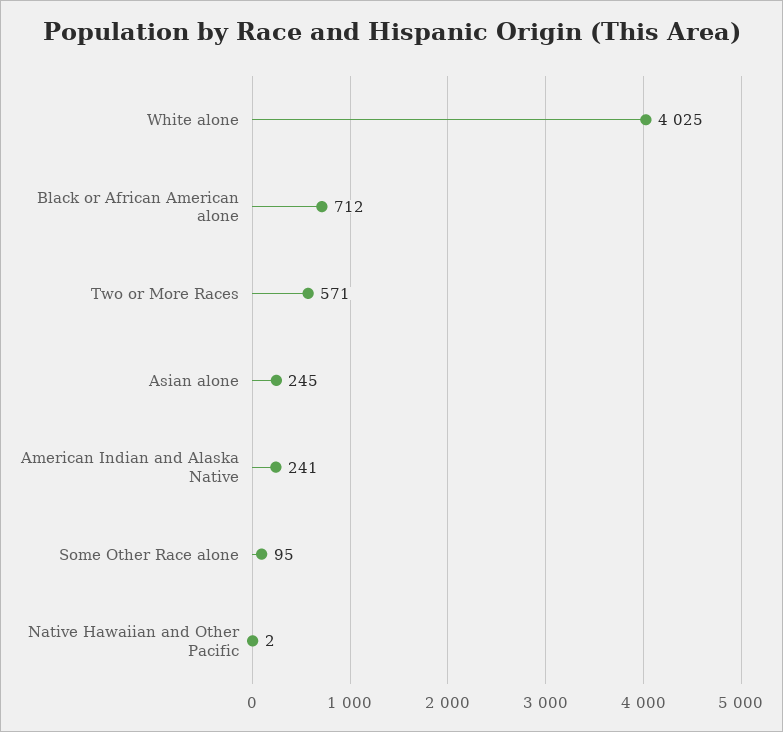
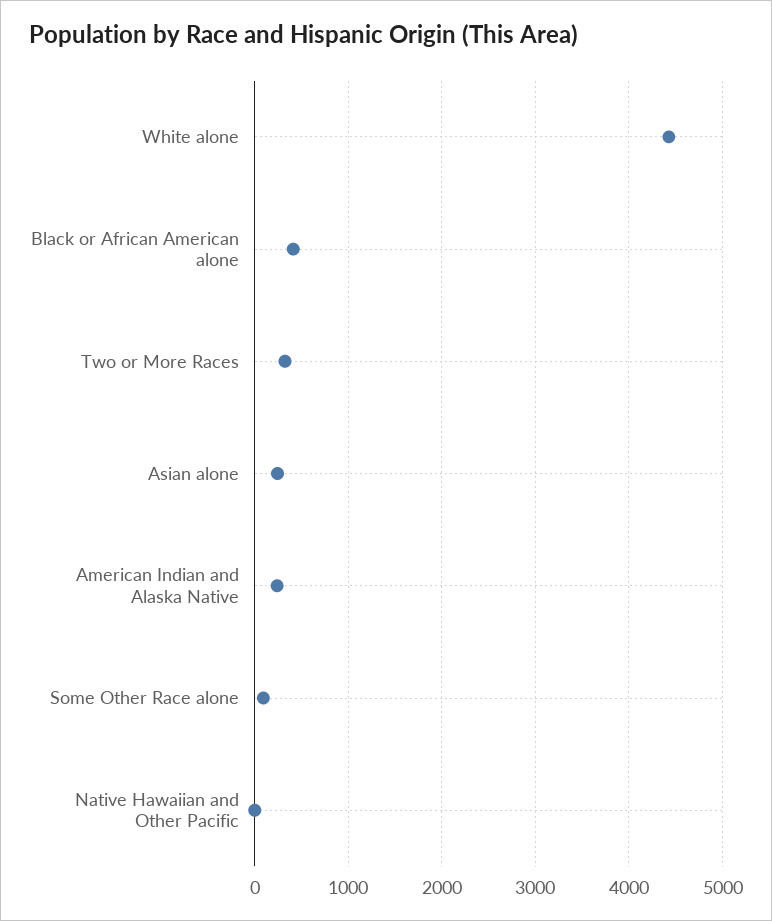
  {
-   "White alone": 4025,
+   "White alone": 4400,
-   "Black or African American alone": 712,
+   "Black or African American alone": 400,
-   "Two or More Races": 571,
+   "Two or More Races": 300,
    "Asian alone": 245,
    "American Indian and Alaska Native": 241,
    "Some Other Race alone": 95,
    "Native Hawaiian and Other Pacific": 2
  }

